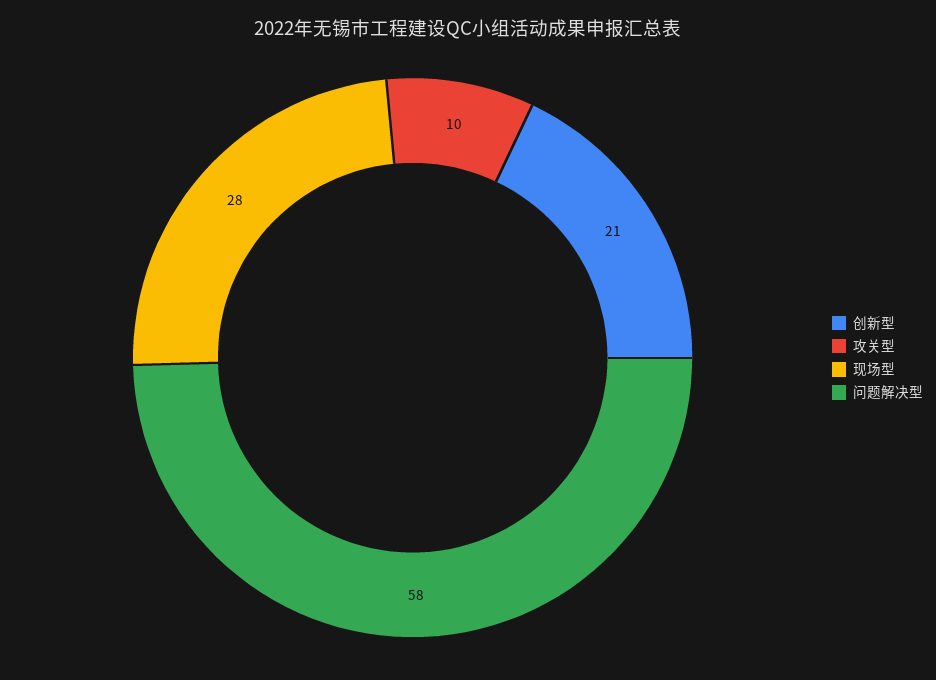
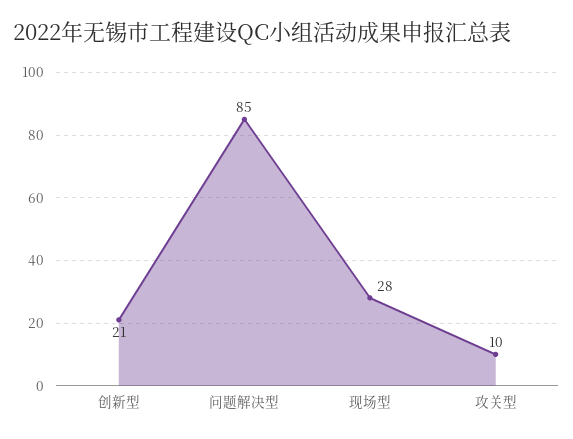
  {
    "创新型": 21,
    "攻关型": 10,
    "现场型": 28,
-   "问题解决型": 58
+   "问题解决型": 85
  }

